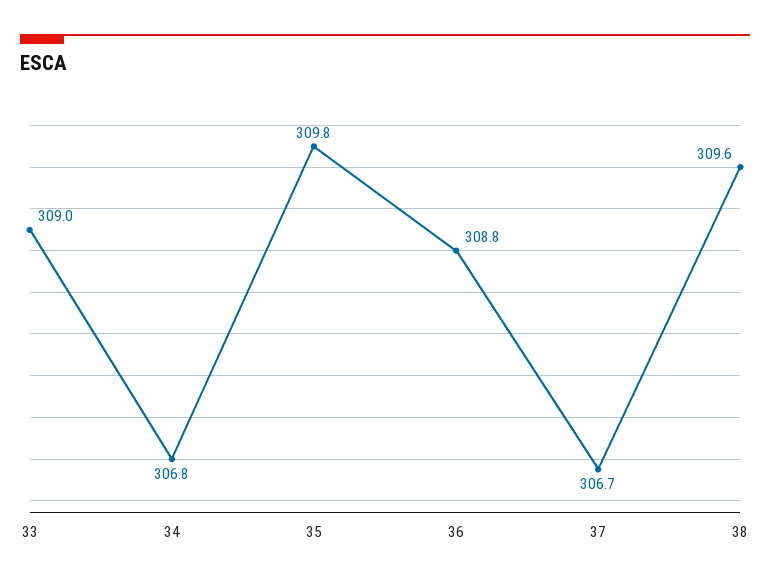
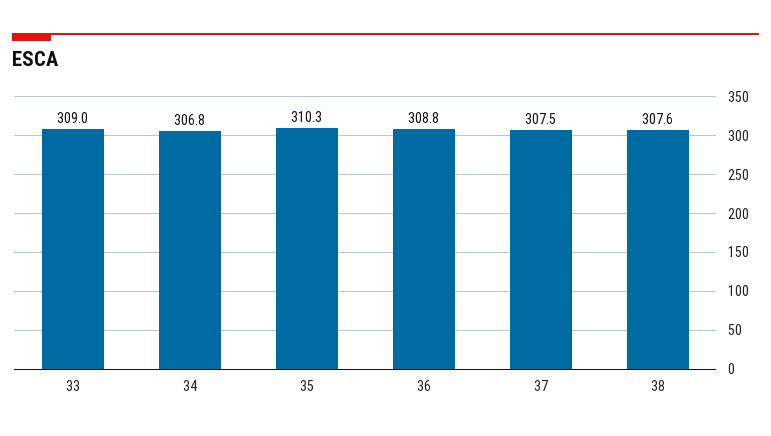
  {
    "33": 309,
    "34": 306.8,
-   "35": 309.8,
+   "35": 310.3,
    "36": 308.8,
-   "37": 306.7,
+   "37": 307.5,
-   "38": 309.6
+   "38": 307.6
  }

